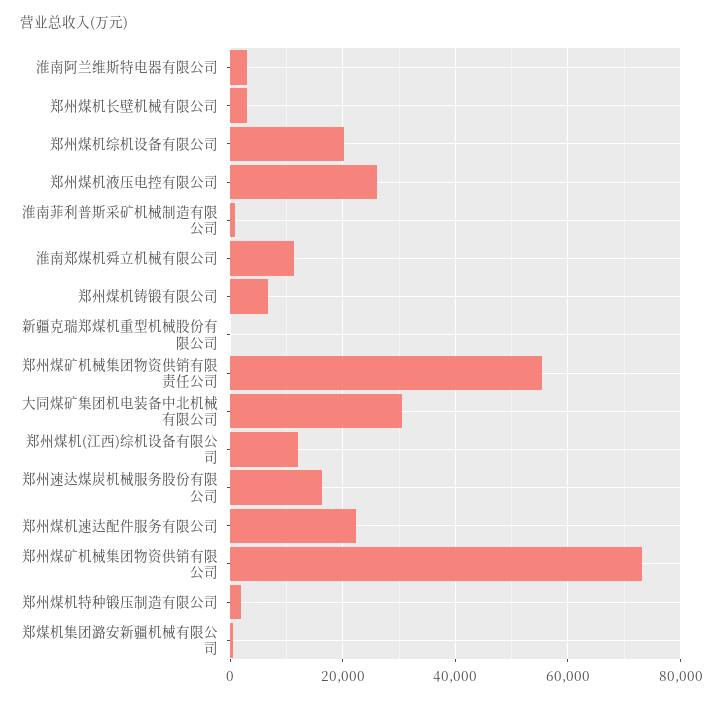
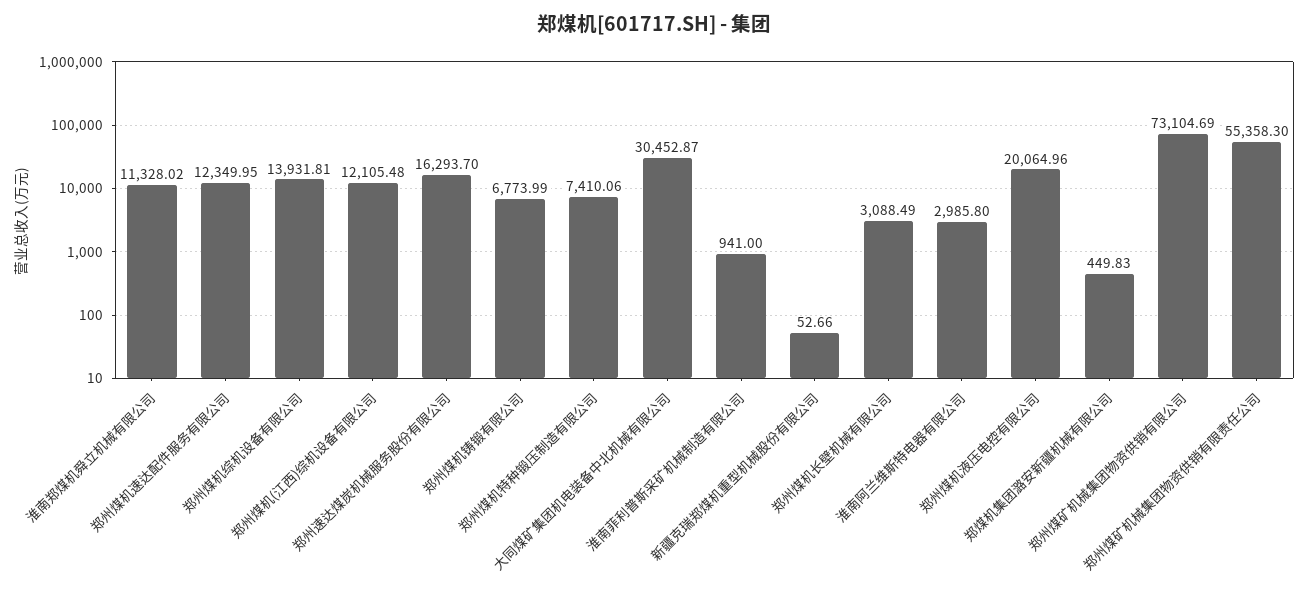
  {
    "淮南阿兰维斯特电器有限公司": 2985.8,
    "郑州煤机长壁机械有限公司": 3088.49,
-   "郑州煤机综机设备有限公司": 20000,
+   "郑州煤机综机设备有限公司": 13931.81,
-   "郑州煤机液压电控有限公司": 26000,
+   "郑州煤机液压电控有限公司": 20064.96,
    "淮南菲利普斯采矿机械制造有限公司": 941,
    "淮南郑煤机舜立机械有限公司": 11328.02,
    "郑州煤机铸锻有限公司": 6773.99,
    "新疆克瑞郑煤机重型机械股份有限公司": 52.66,
    "郑州煤矿机械集团物资供销有限责任公司": 55358.3,
    "大同煤矿集团机电装备中北机械有限公司": 30452.87,
    "郑州煤机(江西)综机设备有限公司": 12105.48,
    "郑州速达煤炭机械服务股份有限公司": 16293.7,
-   "郑州煤机速达配件服务有限公司": 22000,
+   "郑州煤机速达配件服务有限公司": 12349.95,
    "郑州煤矿机械集团物资供销有限公司": 73104.69,
-   "郑州煤机特种锻压制造有限公司": 2000,
+   "郑州煤机特种锻压制造有限公司": 7410.06,
    "郑煤机集团潞安新疆机械有限公司": 449.83
  }

